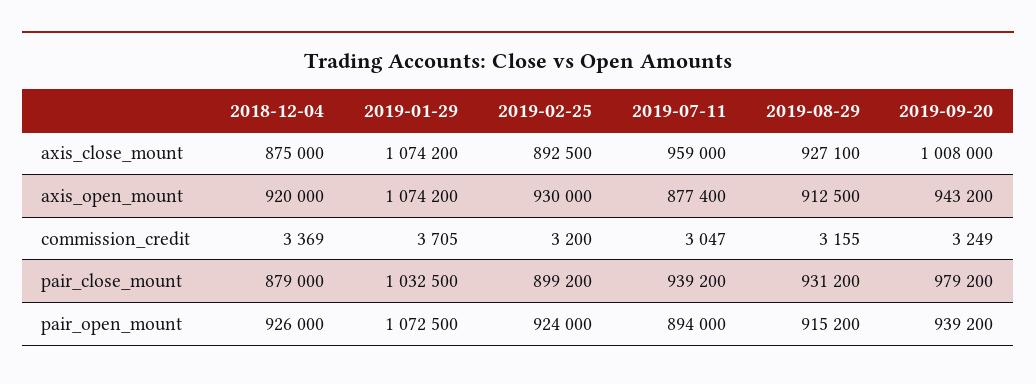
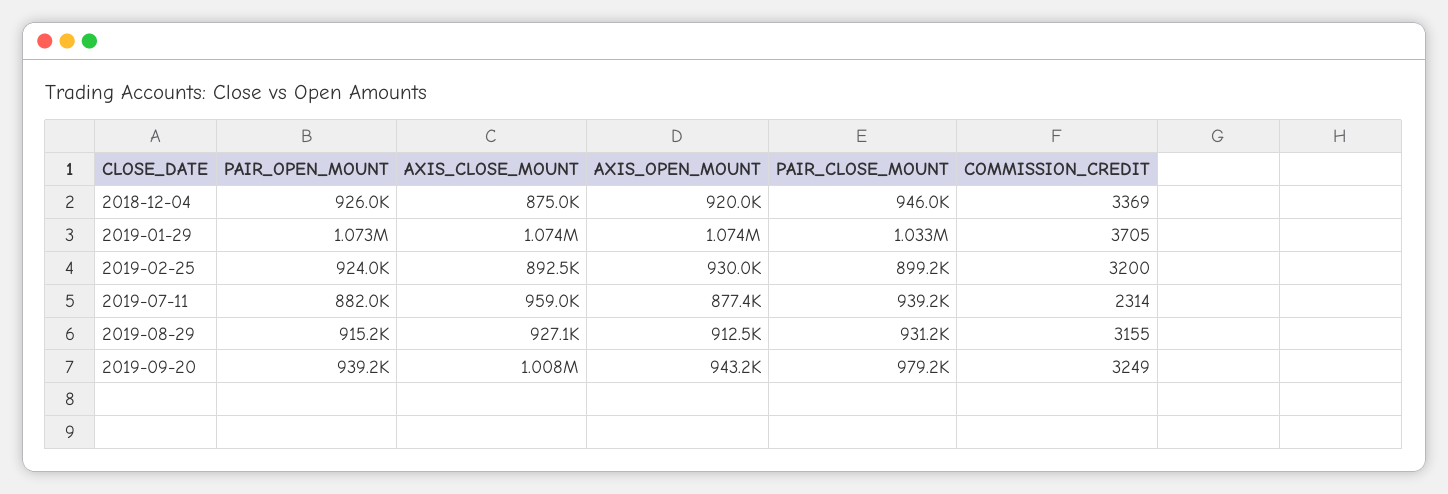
  {
    "2018-12-04": {
      "axis_close_mount": 875000,
      "axis_open_mount": 920000,
      "commission_credit": 3369,
-     "pair_close_mount": 879000,
+     "pair_close_mount": 946000,
      "pair_open_mount": 926000
    },
    "2019-01-29": {
      "axis_close_mount": 1074200,
      "axis_open_mount": 1074200,
      "commission_credit": 3705,
      "pair_close_mount": 1032500,
      "pair_open_mount": 1072500
    },
    "2019-02-25": {
      "axis_close_mount": 892500,
      "axis_open_mount": 930000,
      "commission_credit": 3200,
      "pair_close_mount": 899200,
      "pair_open_mount": 924000
    },
    "2019-07-11": {
      "axis_close_mount": 959000,
      "axis_open_mount": 877400,
-     "commission_credit": 3047,
+     "commission_credit": 2314,
      "pair_close_mount": 939200,
-     "pair_open_mount": 894000
+     "pair_open_mount": 882000
    },
    "2019-08-29": {
      "axis_close_mount": 927100,
      "axis_open_mount": 912500,
      "commission_credit": 3155,
      "pair_close_mount": 931200,
      "pair_open_mount": 915200
    },
    "2019-09-20": {
      "axis_close_mount": 1008000,
      "axis_open_mount": 943200,
      "commission_credit": 3249,
      "pair_close_mount": 979200,
      "pair_open_mount": 939200
    }
  }

